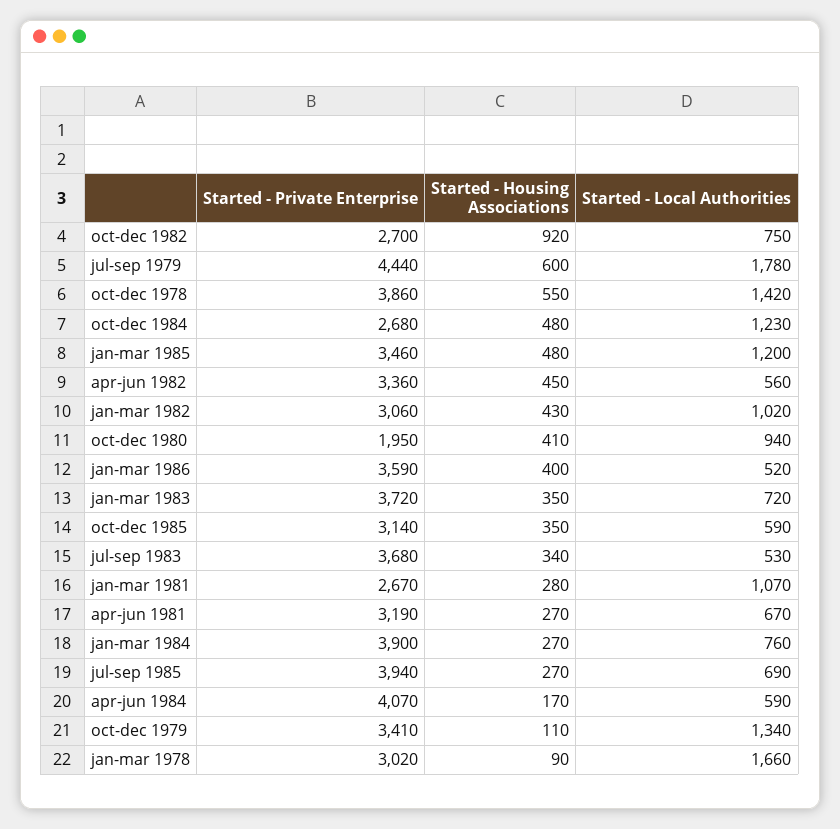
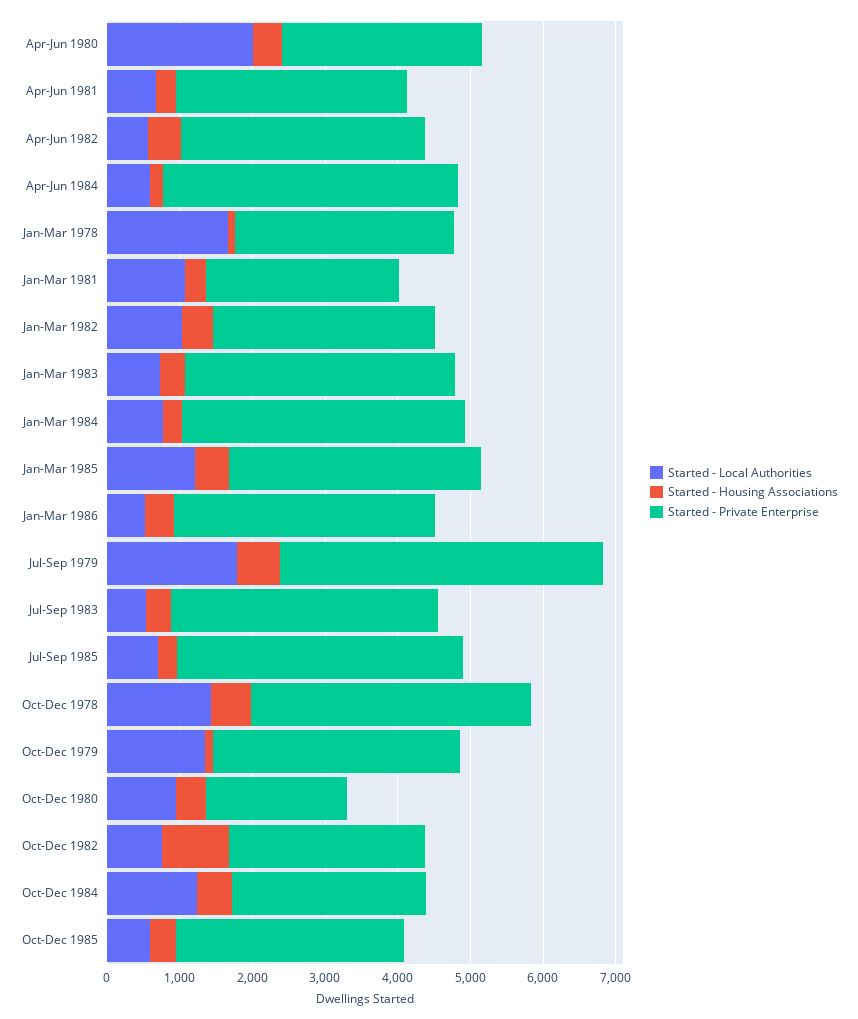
  {
    "Started - Private Enterprise": {
      "oct-dec 1982": 2700,
      "jul-sep 1979": 4440,
      "oct-dec 1978": 3860,
      "oct-dec 1984": 2680,
      "jan-mar 1985": 3460,
      "apr-jun 1982": 3360,
      "jan-mar 1982": 3060,
      "oct-dec 1980": 1950,
      "jan-mar 1986": 3590,
      "jan-mar 1983": 3720,
      "oct-dec 1985": 3140,
      "jul-sep 1983": 3680,
      "jan-mar 1981": 2670,
      "apr-jun 1981": 3190,
      "jan-mar 1984": 3900,
      "jul-sep 1985": 3940,
      "apr-jun 1984": 4070,
      "oct-dec 1979": 3410,
-     "jan-mar 1978": 3020
+     "jan-mar 1978": 3020,
+     "Apr-Jun 1980": 2800
    },
    "Started - Housing Associations": {
      "oct-dec 1982": 920,
      "jul-sep 1979": 600,
      "oct-dec 1978": 550,
      "oct-dec 1984": 480,
      "jan-mar 1985": 480,
      "apr-jun 1982": 450,
      "jan-mar 1982": 430,
      "oct-dec 1980": 410,
      "jan-mar 1986": 400,
      "jan-mar 1983": 350,
      "oct-dec 1985": 350,
      "jul-sep 1983": 340,
      "jan-mar 1981": 280,
      "apr-jun 1981": 270,
      "jan-mar 1984": 270,
      "jul-sep 1985": 270,
      "apr-jun 1984": 170,
      "oct-dec 1979": 110,
-     "jan-mar 1978": 90
+     "jan-mar 1978": 90,
+     "Apr-Jun 1980": 400
    },
    "Started - Local Authorities": {
      "oct-dec 1982": 750,
      "jul-sep 1979": 1780,
      "oct-dec 1978": 1420,
      "oct-dec 1984": 1230,
      "jan-mar 1985": 1200,
      "apr-jun 1982": 560,
      "jan-mar 1982": 1020,
      "oct-dec 1980": 940,
      "jan-mar 1986": 520,
      "jan-mar 1983": 720,
      "oct-dec 1985": 590,
      "jul-sep 1983": 530,
      "jan-mar 1981": 1070,
      "apr-jun 1981": 670,
      "jan-mar 1984": 760,
      "jul-sep 1985": 690,
      "apr-jun 1984": 590,
      "oct-dec 1979": 1340,
-     "jan-mar 1978": 1660
+     "jan-mar 1978": 1660,
+     "Apr-Jun 1980": 2000
    }
  }

